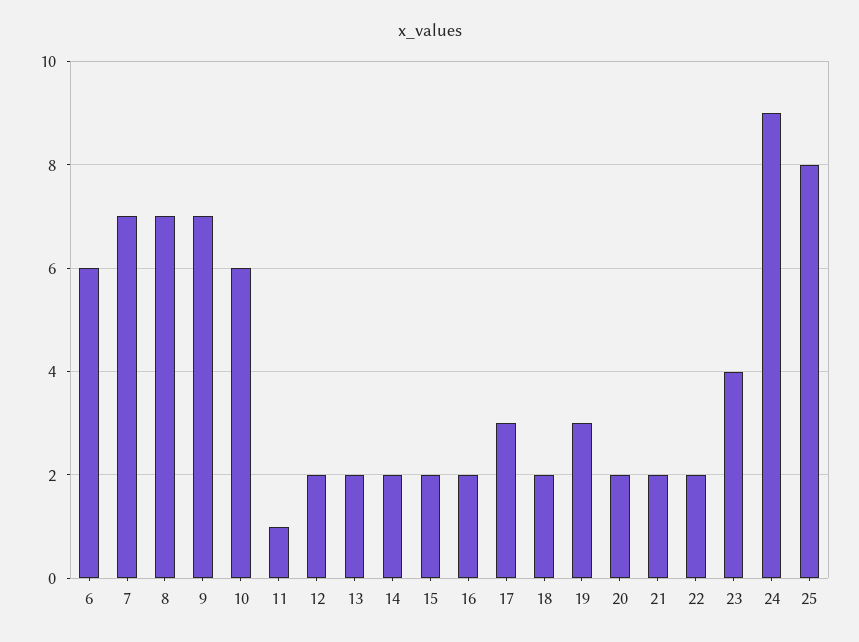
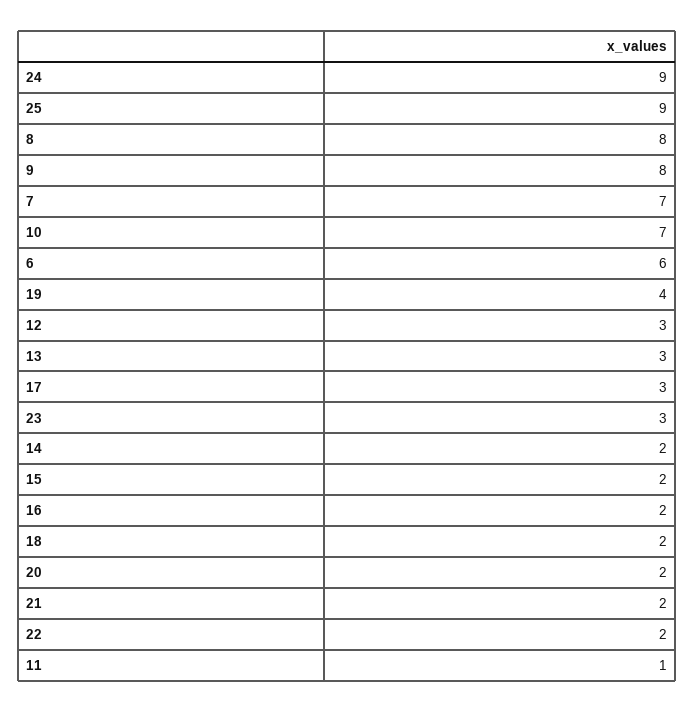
  {
    "6": 6,
    "7": 7,
-   "8": 7,
+   "8": 8,
-   "9": 7,
+   "9": 8,
-   "10": 6,
+   "10": 7,
    "11": 1,
-   "12": 2,
+   "12": 3,
-   "13": 2,
+   "13": 3,
    "14": 2,
    "15": 2,
    "16": 2,
    "17": 3,
    "18": 2,
-   "19": 3,
+   "19": 4,
    "20": 2,
    "21": 2,
    "22": 2,
-   "23": 4,
+   "23": 3,
    "24": 9,
-   "25": 8
+   "25": 9
  }

